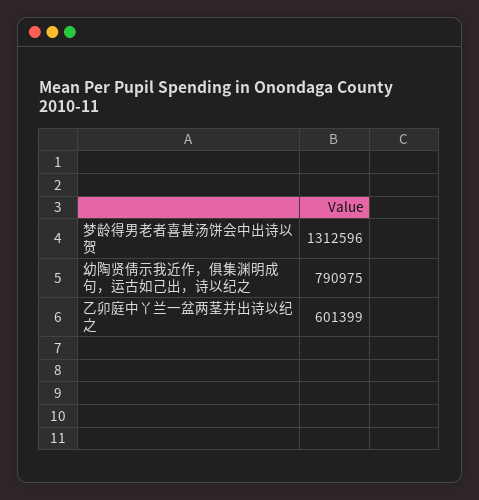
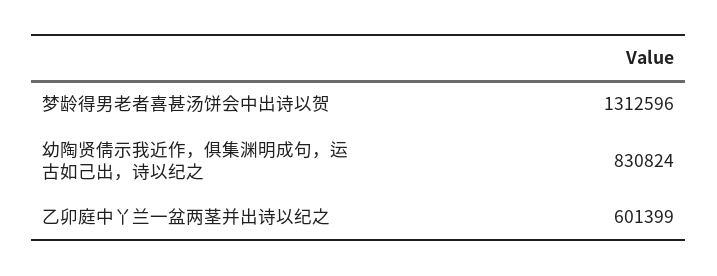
  {
    "梦龄得男老者喜甚汤饼会中出诗以贺": 1312596,
-   "幼陶贤倩示我近作，俱集渊明成句，运古如己出，诗以纪之": 790975,
+   "幼陶贤倩示我近作，俱集渊明成句，运古如己出，诗以纪之": 830824,
    "乙卯庭中丫兰一盆两茎并出诗以纪之": 601399
  }

